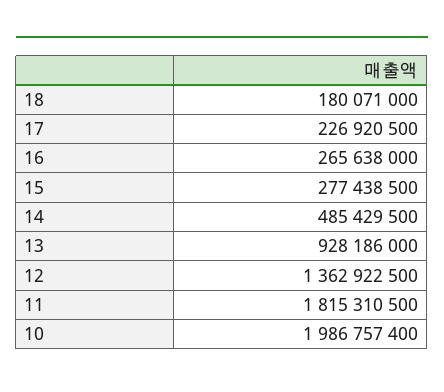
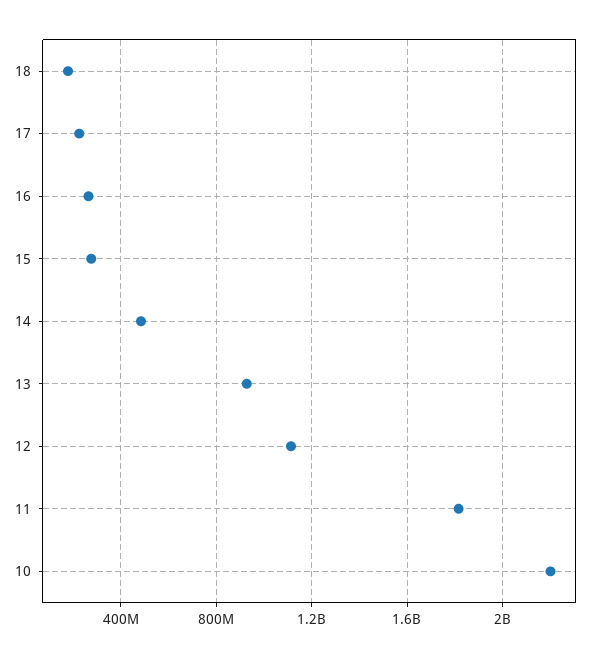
  {
    "18": 180071000,
    "17": 226920500,
    "16": 265638000,
    "15": 277438500,
    "14": 485429500,
    "13": 928186000,
-   "12": 1362922500,
+   "12": 1100000000,
    "11": 1815310500,
-   "10": 1986757400
+   "10": 2200000000
  }

